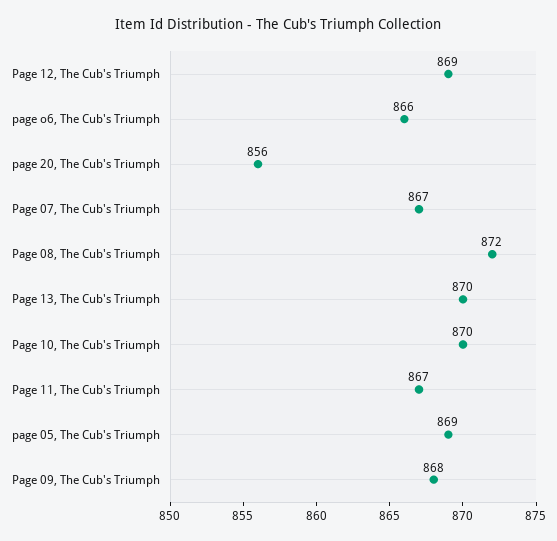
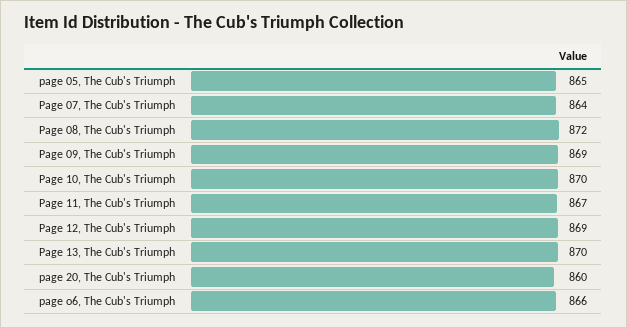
  {
    "Page 12, The Cub's Triumph": 869,
    "page o6, The Cub's Triumph": 866,
-   "page 20, The Cub's Triumph": 856,
+   "page 20, The Cub's Triumph": 860,
-   "Page 07, The Cub's Triumph": 867,
+   "Page 07, The Cub's Triumph": 864,
    "Page 08, The Cub's Triumph": 872,
    "Page 13, The Cub's Triumph": 870,
    "Page 10, The Cub's Triumph": 870,
    "Page 11, The Cub's Triumph": 867,
-   "page 05, The Cub's Triumph": 869,
+   "page 05, The Cub's Triumph": 865,
-   "Page 09, The Cub's Triumph": 868
+   "Page 09, The Cub's Triumph": 869
  }

